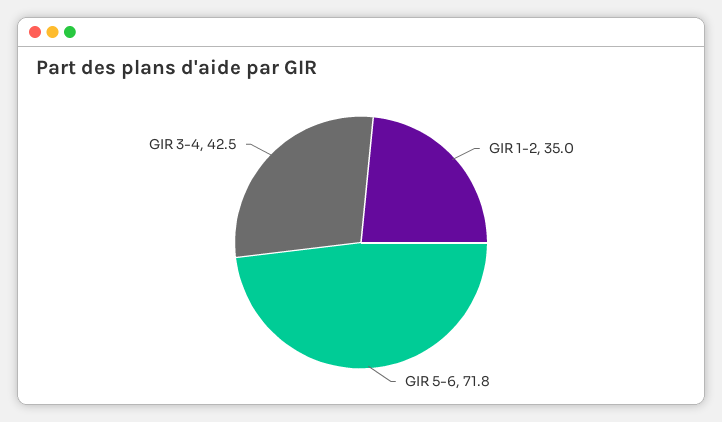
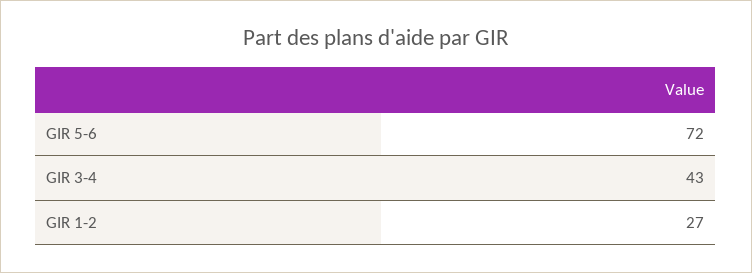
  {
-   "GIR 1-2": 35,
+   "GIR 1-2": 27,
    "GIR 5-6": 71.8,
    "GIR 3-4": 42.5
  }

